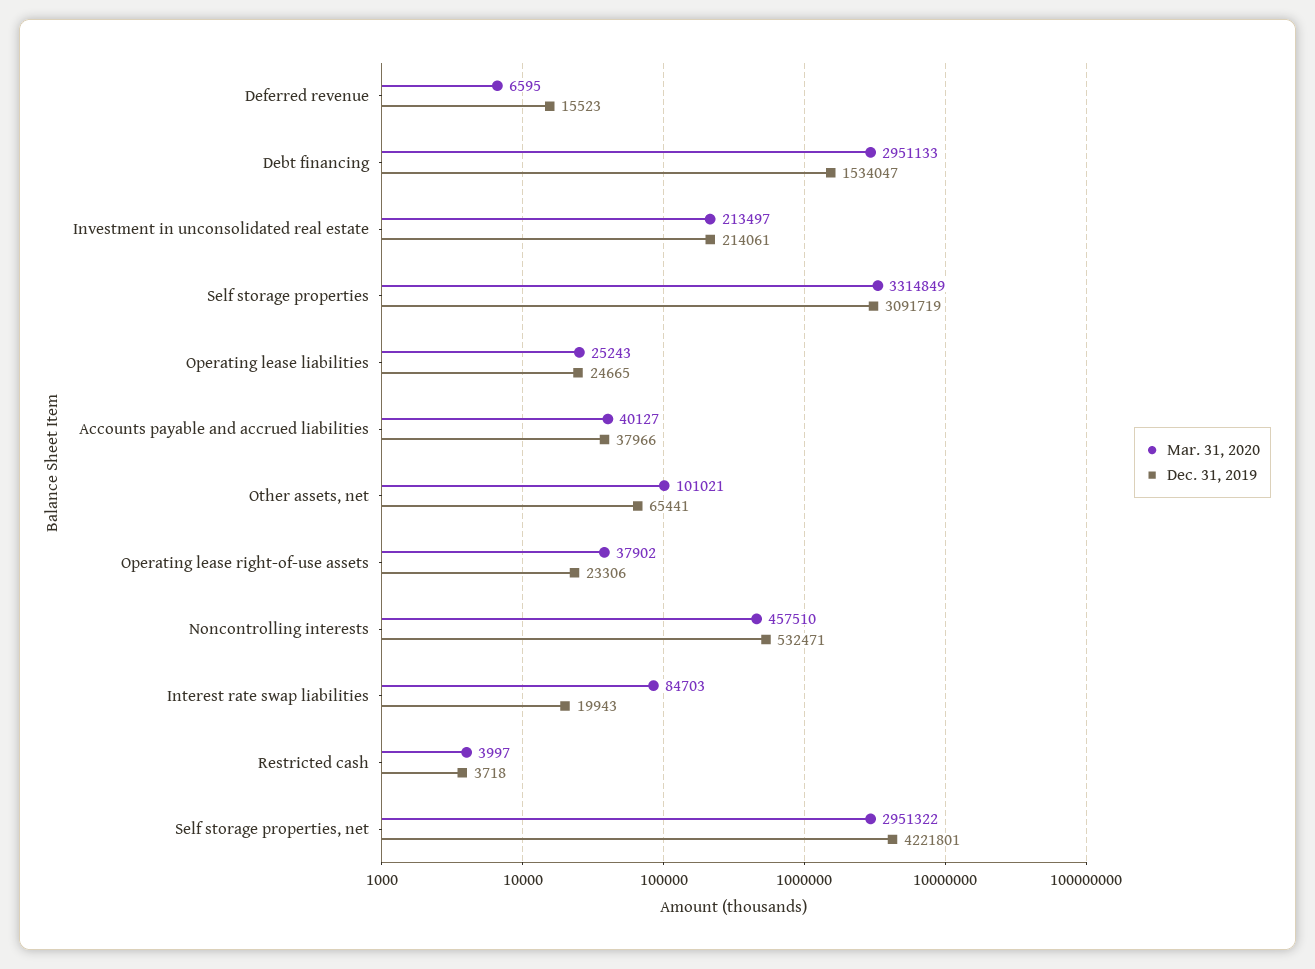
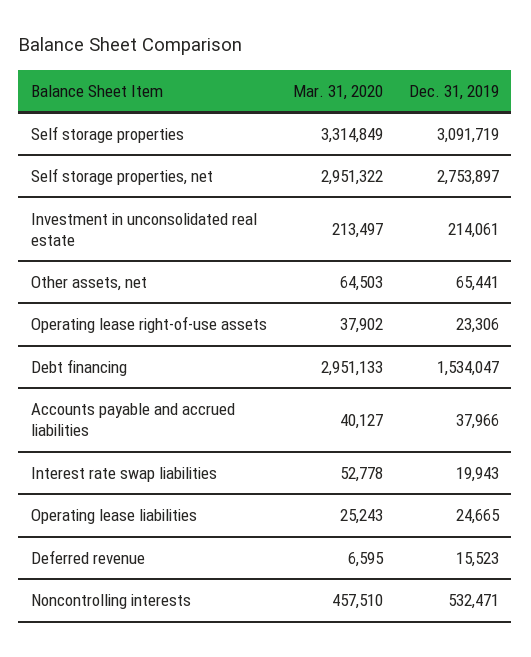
  {
    "Mar. 31, 2020": {
      "Deferred revenue": 6595,
      "Debt financing": 2951133,
      "Investment in unconsolidated real estate": 213497,
      "Self storage properties": 3314849,
      "Operating lease liabilities": 25243,
      "Accounts payable and accrued liabilities": 40127,
-     "Other assets, net": 101021,
+     "Other assets, net": 64503,
      "Operating lease right-of-use assets": 37902,
      "Noncontrolling interests": 457510,
-     "Interest rate swap liabilities": 84703,
+     "Interest rate swap liabilities": 52778,
-     "Restricted cash": 3997,
      "Self storage properties, net": 2951322
    },
    "Dec. 31, 2019": {
      "Deferred revenue": 15523,
      "Debt financing": 1534047,
      "Investment in unconsolidated real estate": 214061,
      "Self storage properties": 3091719,
      "Operating lease liabilities": 24665,
      "Accounts payable and accrued liabilities": 37966,
      "Other assets, net": 65441,
      "Operating lease right-of-use assets": 23306,
      "Noncontrolling interests": 532471,
      "Interest rate swap liabilities": 19943,
-     "Restricted cash": 3718,
-     "Self storage properties, net": 4221801
+     "Self storage properties, net": 2753897
    }
  }

